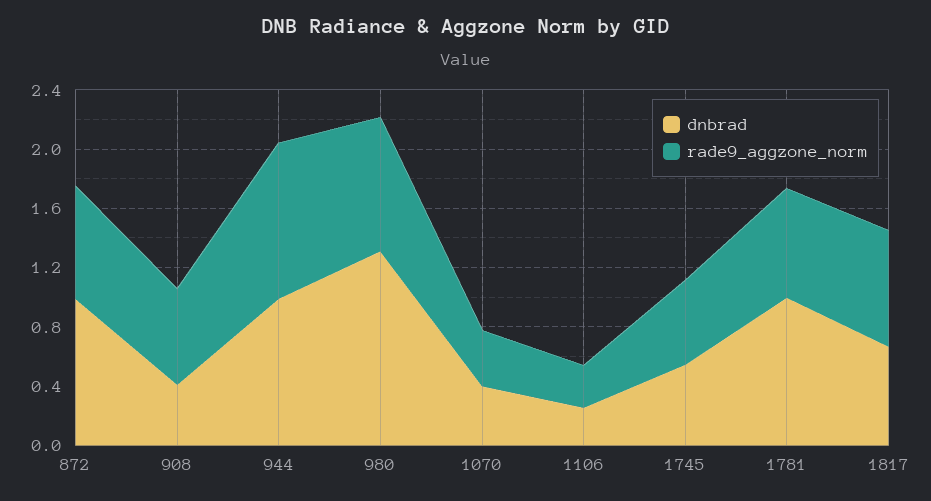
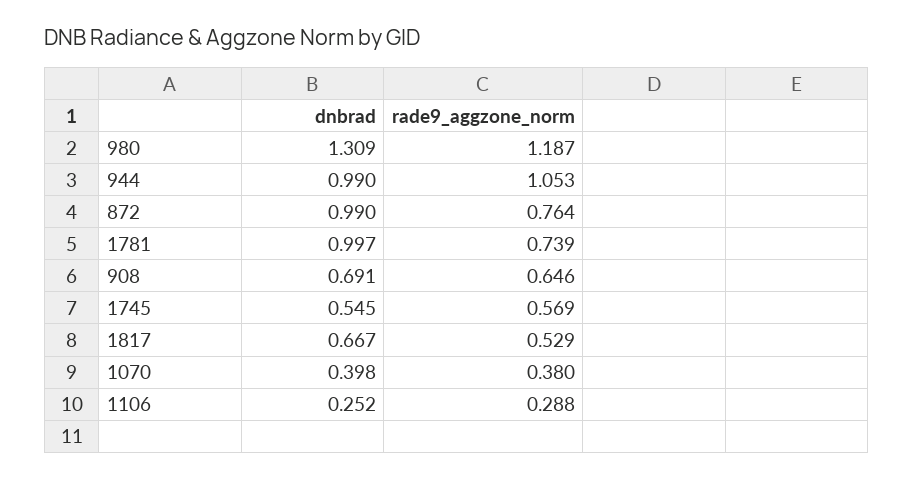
  {
    "dnbrad": {
      "872": 0.99,
-     "908": 0.4,
+     "908": 0.691,
      "944": 0.99,
      "980": 1.309,
      "1070": 0.398,
      "1106": 0.252,
      "1745": 0.545,
      "1781": 0.997,
      "1817": 0.667
    },
    "rade9_aggzone_norm": {
      "872": 0.764,
      "908": 0.646,
      "944": 1.053,
-     "980": 0.9,
+     "980": 1.187,
      "1070": 0.38,
      "1106": 0.288,
      "1745": 0.569,
      "1781": 0.739,
-     "1817": 0.8
+     "1817": 0.529
    }
  }

